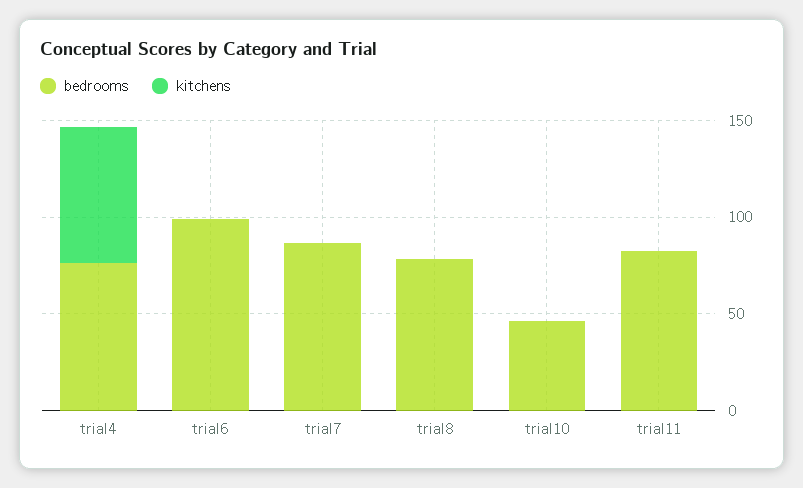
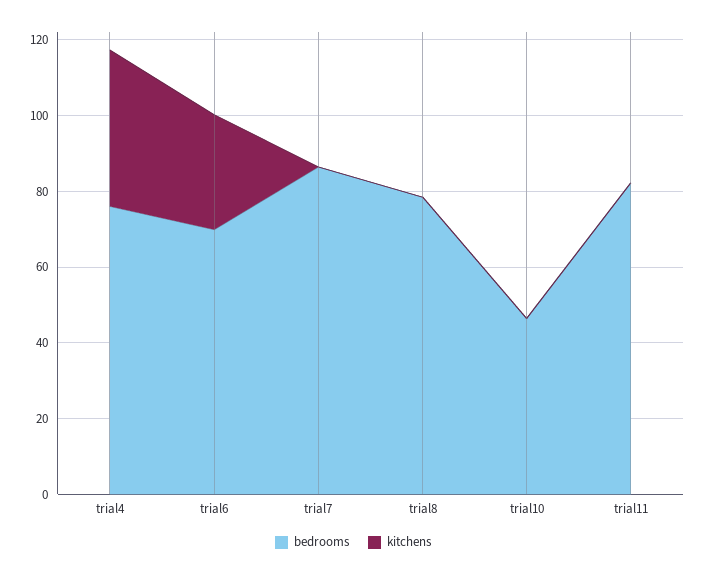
  {
    "bedrooms": {
      "trial4": 75,
-     "trial6": 100,
+     "trial6": 70,
      "trial7": 85,
      "trial8": 80,
      "trial10": 45,
      "trial11": 80
    },
    "kitchens": {
-     "trial4": 70,
+     "trial4": 40,
-     "trial6": 0,
+     "trial6": 30,
      "trial7": 0,
      "trial8": 0,
      "trial10": 0,
      "trial11": 0
    }
  }

